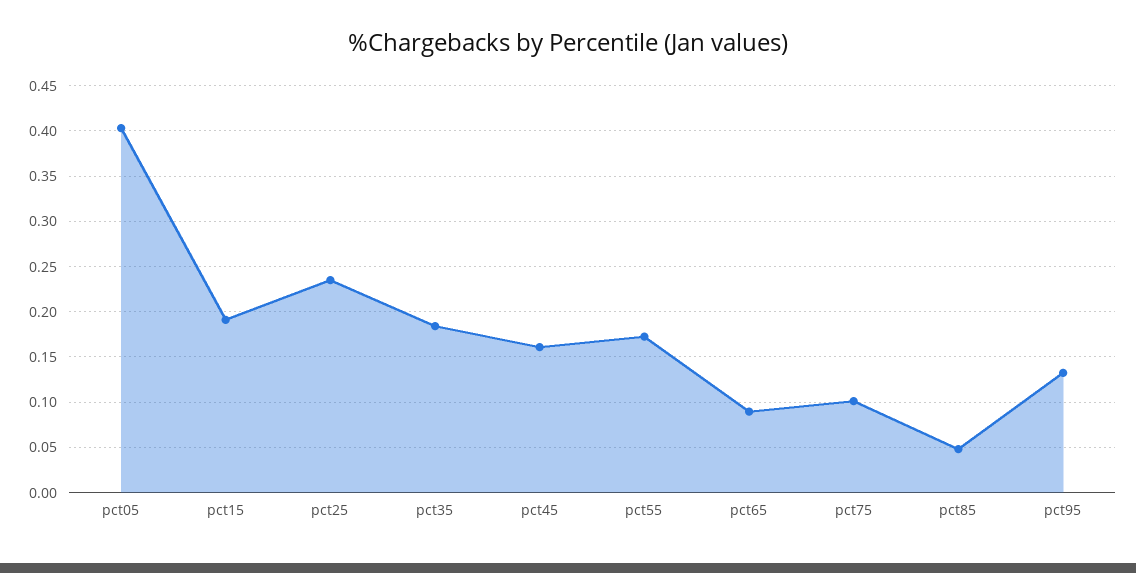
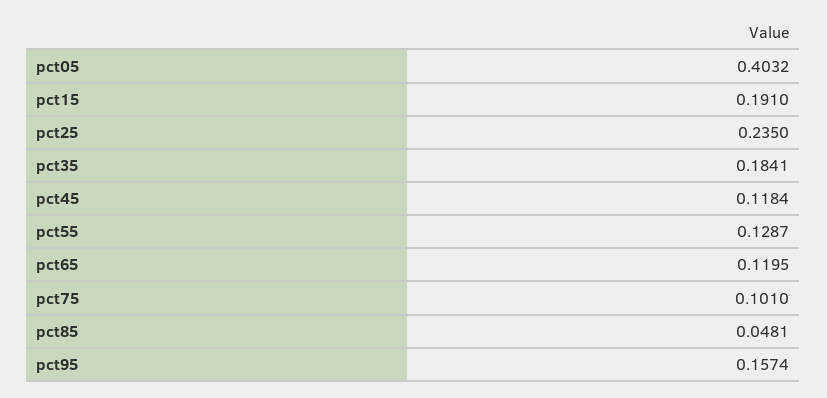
  {
    "pct05": 0.4032,
    "pct15": 0.191,
    "pct25": 0.235,
    "pct35": 0.1841,
-   "pct45": 0.16,
+   "pct45": 0.1184,
-   "pct55": 0.17,
+   "pct55": 0.1287,
-   "pct65": 0.09,
+   "pct65": 0.1195,
    "pct75": 0.101,
    "pct85": 0.0481,
-   "pct95": 0.13
+   "pct95": 0.1574
  }

